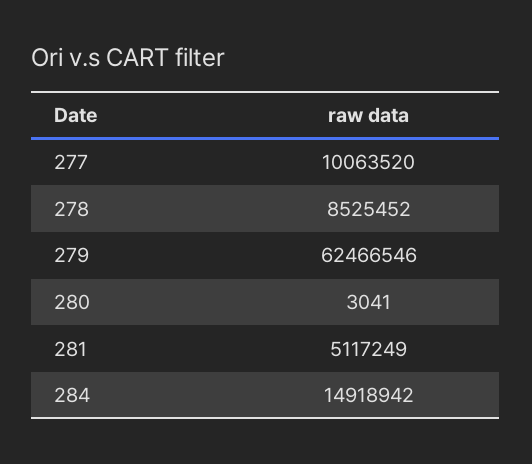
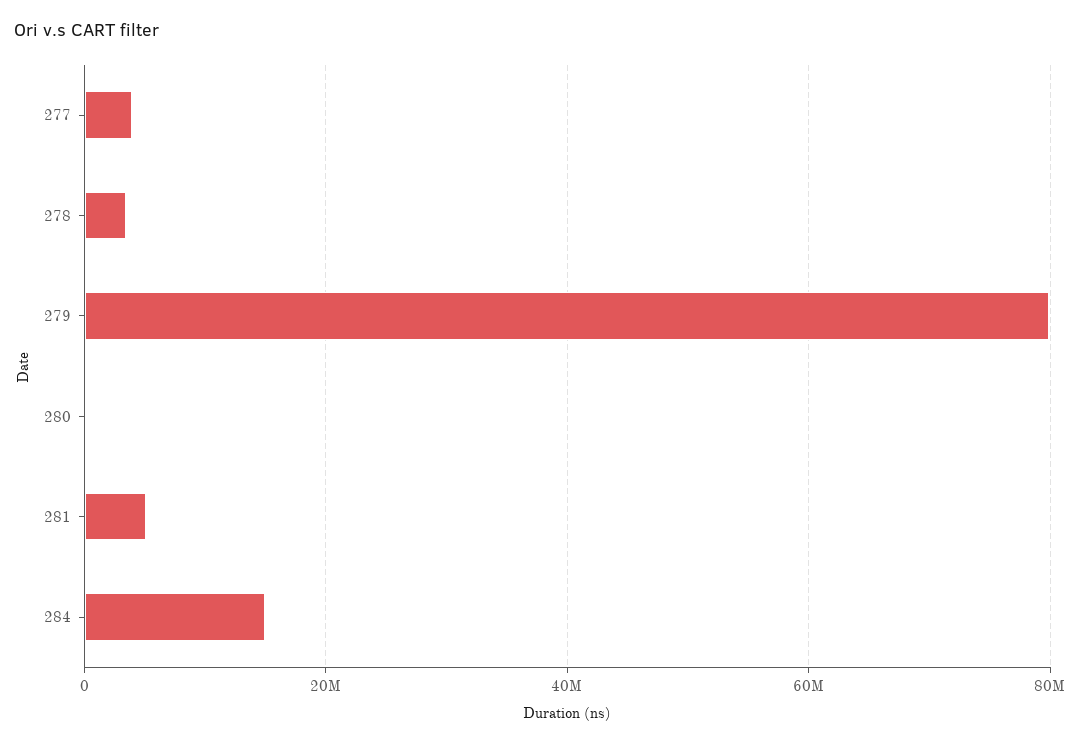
  {
-   "277": 10063520,
+   "277": 4000000,
-   "278": 8525452,
+   "278": 4000000,
-   "279": 62466546,
+   "279": 80000000,
    "280": 3041,
    "281": 5117249,
    "284": 14918942
  }

